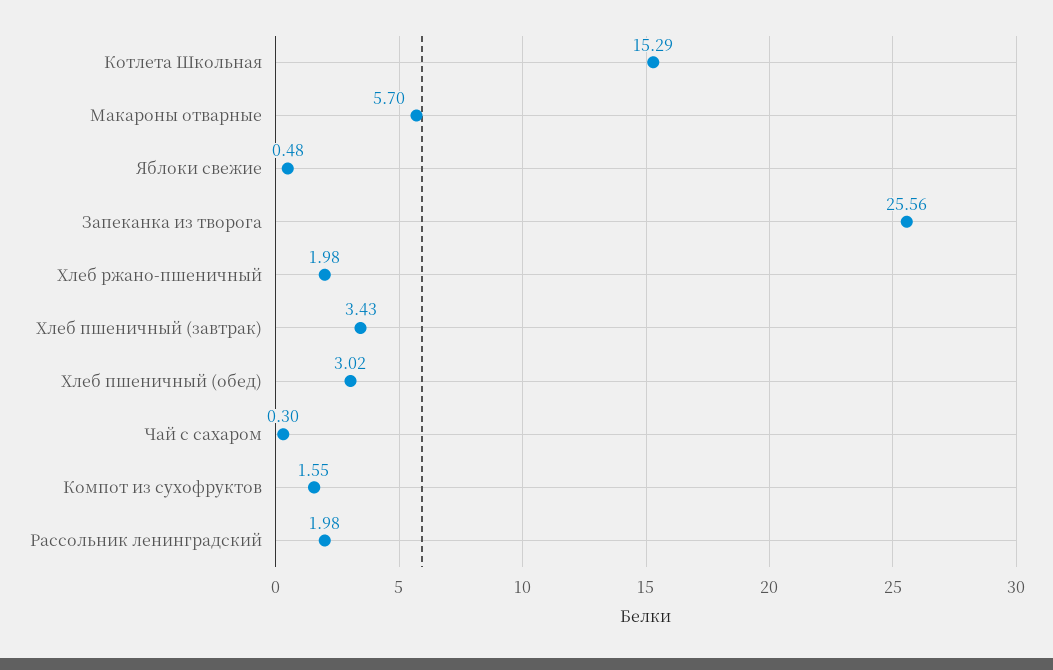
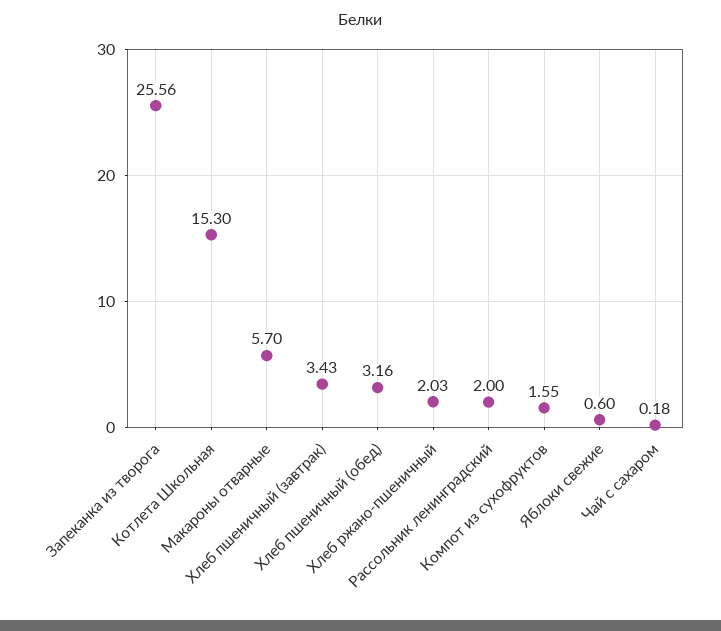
  {
-   "Котлета Школьная": 15.29,
+   "Котлета Школьная": 15.3,
    "Макароны отварные": 5.7,
-   "Яблоки свежие": 0.48,
+   "Яблоки свежие": 0.6,
    "Запеканка из творога": 25.56,
-   "Хлеб ржано-пшеничный": 1.98,
+   "Хлеб ржано-пшеничный": 2.03,
    "Хлеб пшеничный (завтрак)": 3.43,
-   "Хлеб пшеничный (обед)": 3.02,
+   "Хлеб пшеничный (обед)": 3.16,
-   "Чай с сахаром": 0.3,
+   "Чай с сахаром": 0.18,
    "Компот из сухофруктов": 1.55,
-   "Рассольник ленинградский": 1.98
+   "Рассольник ленинградский": 2
  }

